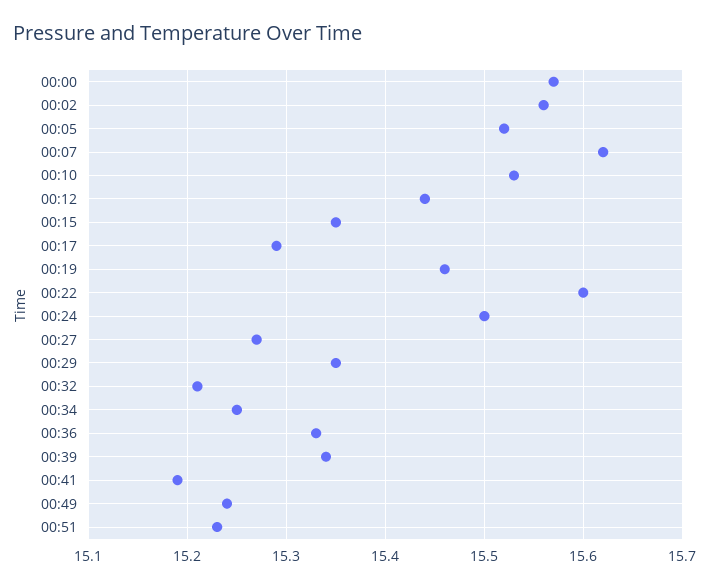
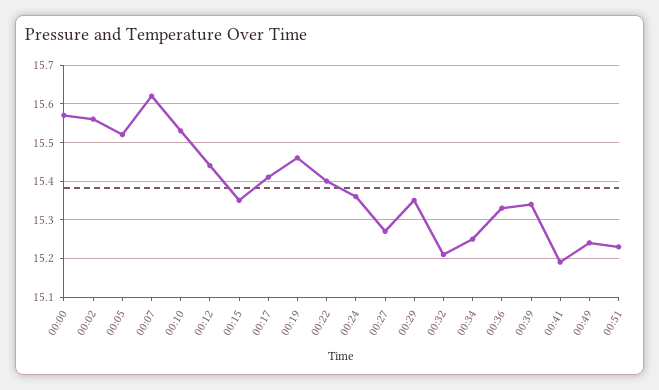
  {
    "00:00": 15.57,
    "00:02": 15.56,
    "00:05": 15.52,
    "00:07": 15.62,
    "00:10": 15.53,
    "00:12": 15.44,
    "00:15": 15.35,
-   "00:17": 15.29,
+   "00:17": 15.4,
    "00:19": 15.46,
-   "00:22": 15.6,
+   "00:22": 15.4,
-   "00:24": 15.5,
+   "00:24": 15.35,
    "00:27": 15.27,
    "00:29": 15.35,
    "00:32": 15.21,
    "00:34": 15.25,
    "00:36": 15.33,
    "00:39": 15.34,
    "00:41": 15.19,
    "00:49": 15.24,
    "00:51": 15.23
  }

